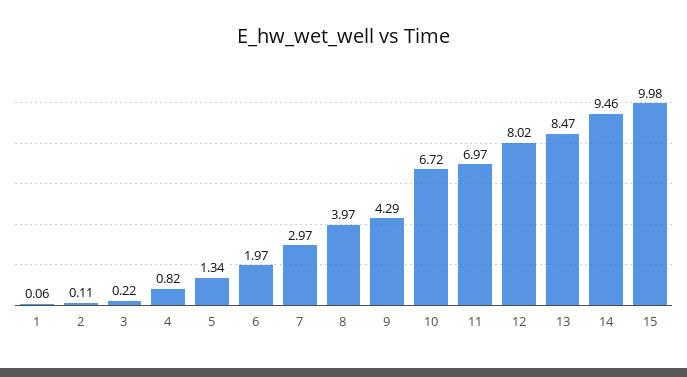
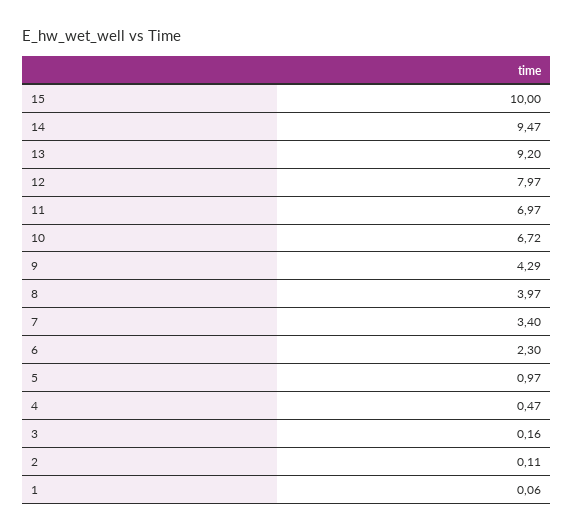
  {
    "1": 0.06,
    "2": 0.11,
-   "3": 0.22,
+   "3": 0.16,
-   "4": 0.82,
+   "4": 0.47,
-   "5": 1.34,
+   "5": 0.97,
-   "6": 1.97,
+   "6": 2.3,
-   "7": 2.97,
+   "7": 3.4,
    "8": 3.97,
    "9": 4.29,
    "10": 6.72,
    "11": 6.97,
-   "12": 8.02,
+   "12": 7.97,
-   "13": 8.47,
+   "13": 9.2,
-   "14": 9.46,
+   "14": 9.47,
-   "15": 9.98
+   "15": 10
  }

